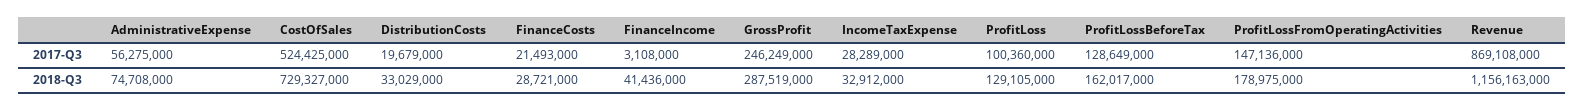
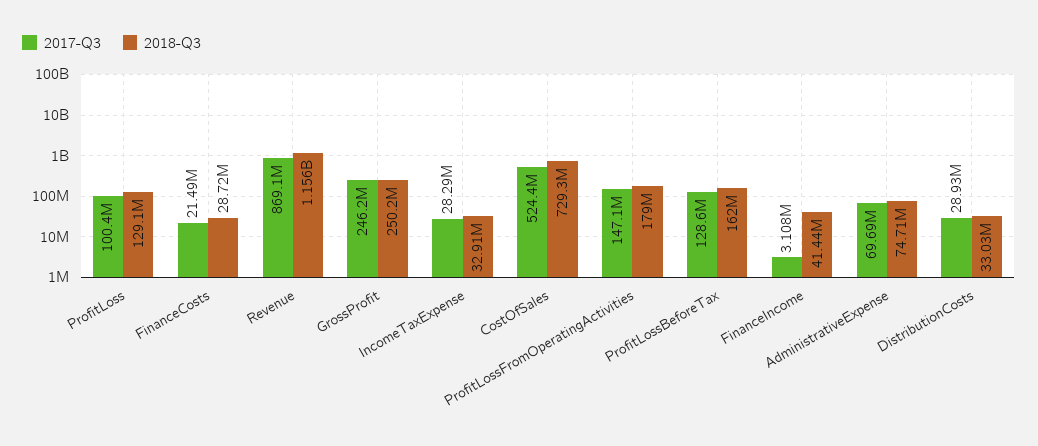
  {
    "2017-Q3": {
-     "AdministrativeExpense": 56275000,
+     "AdministrativeExpense": 69690000,
      "CostOfSales": 524425000,
-     "DistributionCosts": 19679000,
+     "DistributionCosts": 28930000,
      "FinanceCosts": 21493000,
      "FinanceIncome": 3108000,
      "GrossProfit": 246249000,
      "IncomeTaxExpense": 28289000,
      "ProfitLoss": 100360000,
      "ProfitLossBeforeTax": 128649000,
      "ProfitLossFromOperatingActivities": 147136000,
      "Revenue": 869108000
    },
    "2018-Q3": {
      "AdministrativeExpense": 74708000,
      "CostOfSales": 729327000,
      "DistributionCosts": 33029000,
      "FinanceCosts": 28721000,
      "FinanceIncome": 41436000,
-     "GrossProfit": 287519000,
+     "GrossProfit": 250200000,
      "IncomeTaxExpense": 32912000,
      "ProfitLoss": 129105000,
      "ProfitLossBeforeTax": 162017000,
      "ProfitLossFromOperatingActivities": 178975000,
      "Revenue": 1156163000
    }
  }

